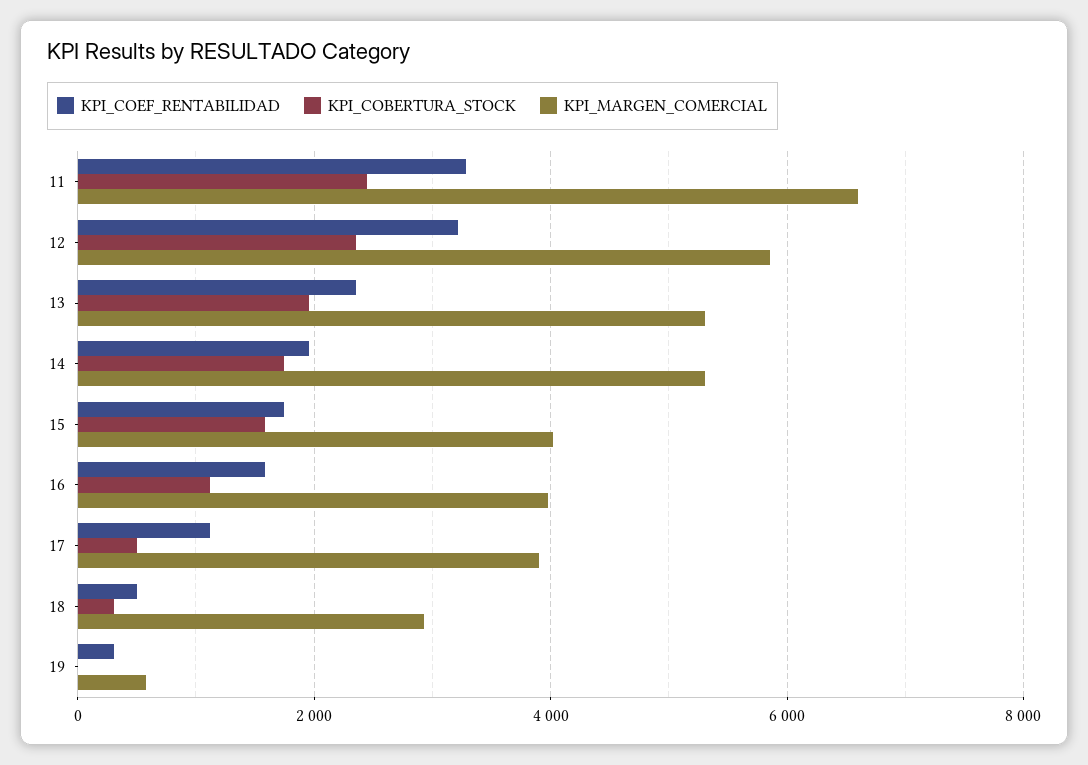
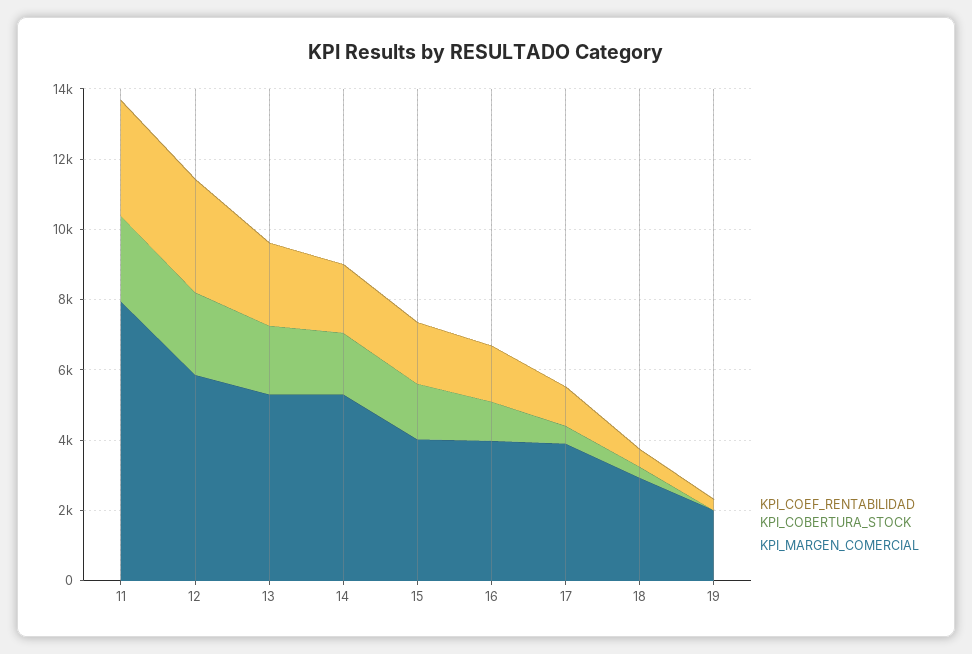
  {
    "KPI_COEF_RENTABILIDAD": {
      "11": 3200,
      "12": 3200,
      "13": 2400,
      "14": 2000,
      "15": 1800,
      "16": 1600,
      "17": 1200,
      "18": 600,
      "19": 400
    },
    "KPI_COBERTURA_STOCK": {
      "11": 2400,
      "12": 2400,
      "13": 2000,
      "14": 1800,
      "15": 1600,
      "16": 1200,
      "17": 600,
      "18": 400,
      "19": 0
    },
    "KPI_MARGEN_COMERCIAL": {
-     "11": 6600,
+     "11": 8000,
      "12": 5800,
      "13": 5400,
      "14": 5400,
      "15": 4000,
      "16": 4000,
      "17": 4000,
      "18": 3000,
-     "19": 600
+     "19": 2000
    }
  }

